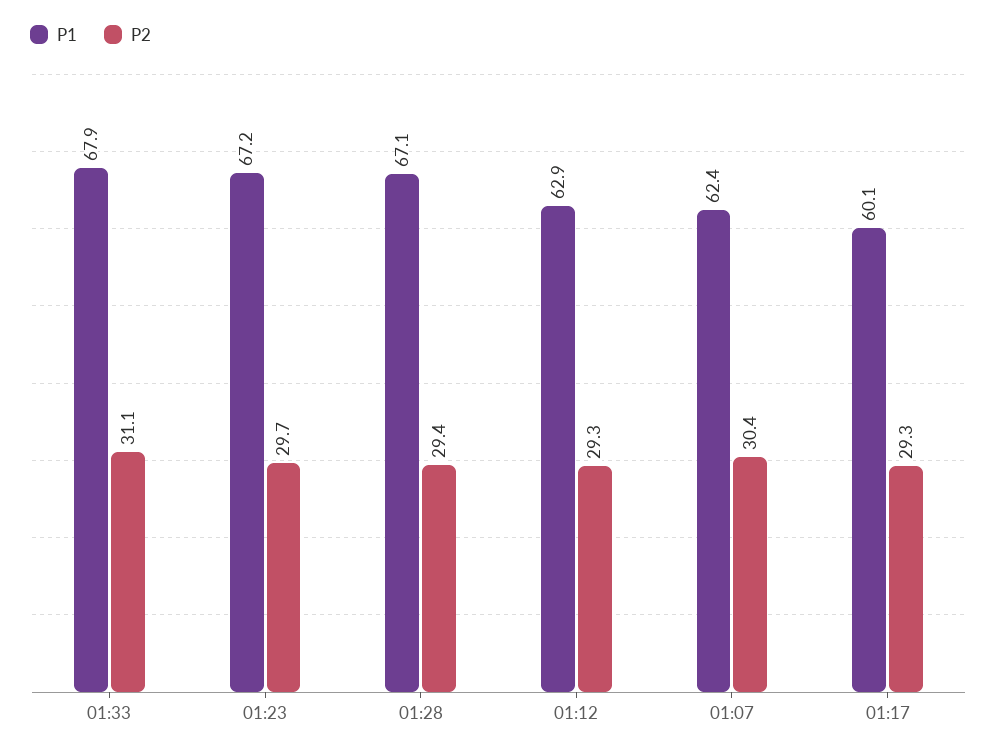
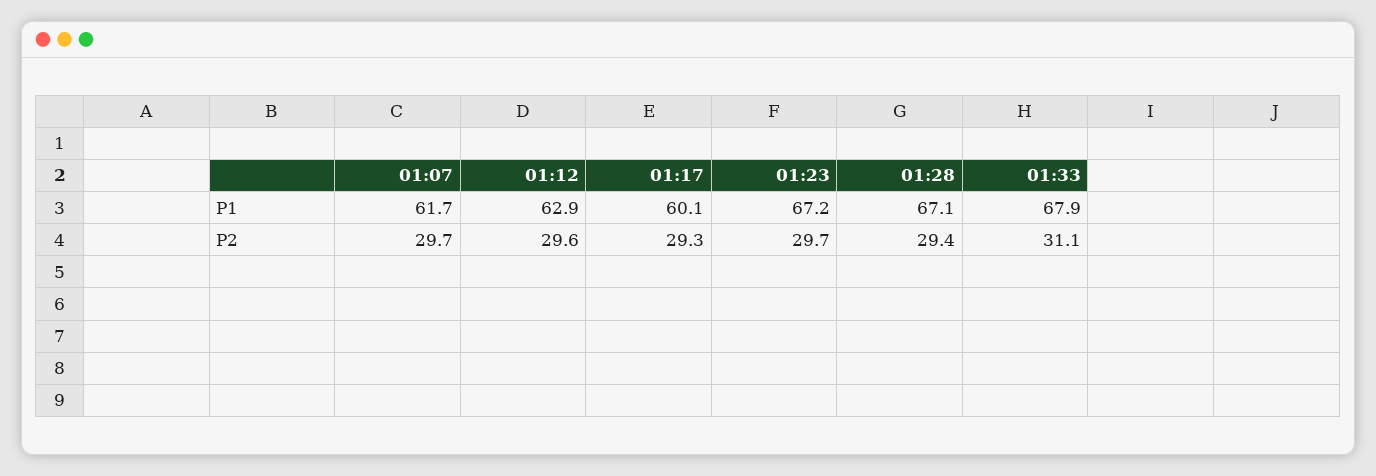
  {
    "P1": {
      "01:33": 67.9,
      "01:23": 67.2,
      "01:28": 67.1,
      "01:12": 62.9,
-     "01:07": 62.4,
+     "01:07": 61.7,
      "01:17": 60.1
    },
    "P2": {
      "01:33": 31.1,
      "01:23": 29.7,
      "01:28": 29.4,
-     "01:12": 29.3,
+     "01:12": 29.6,
-     "01:07": 30.4,
+     "01:07": 29.7,
      "01:17": 29.3
    }
  }

